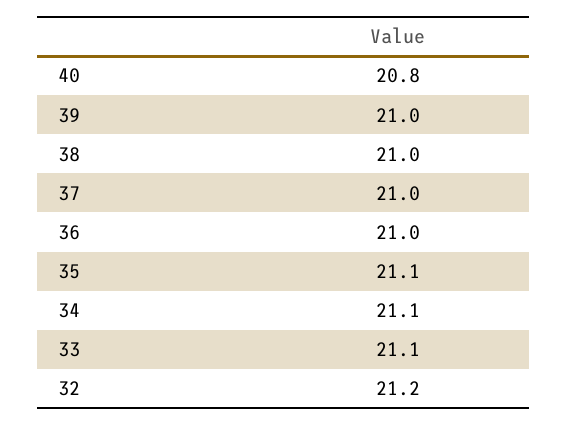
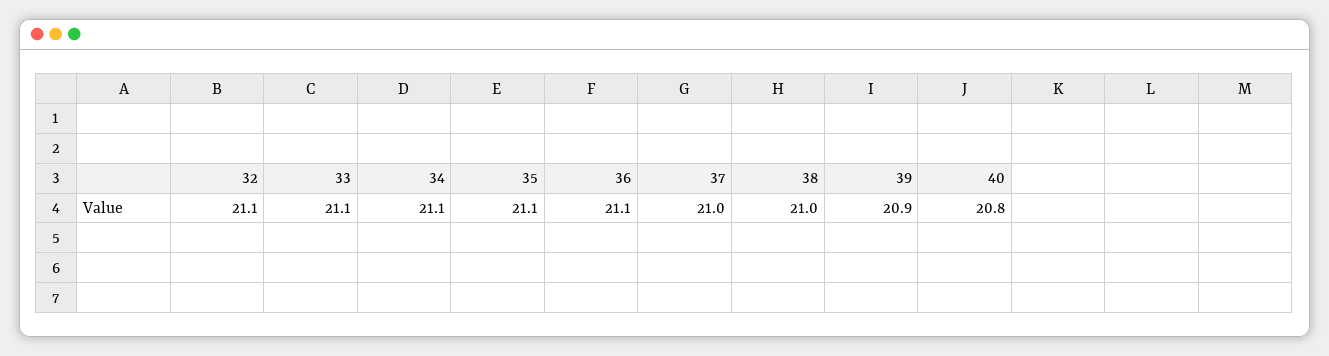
  {
    "40": 20.8,
-   "39": 21,
+   "39": 20.9,
    "38": 21,
    "37": 21,
-   "36": 21,
+   "36": 21.1,
    "35": 21.1,
    "34": 21.1,
    "33": 21.1,
-   "32": 21.2
+   "32": 21.1
  }

